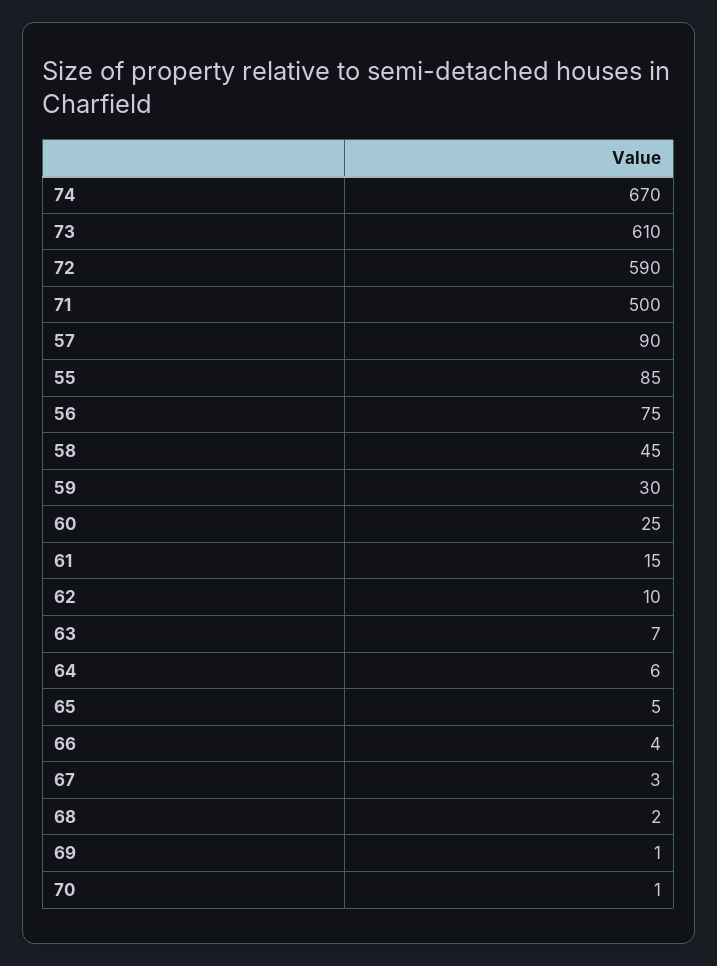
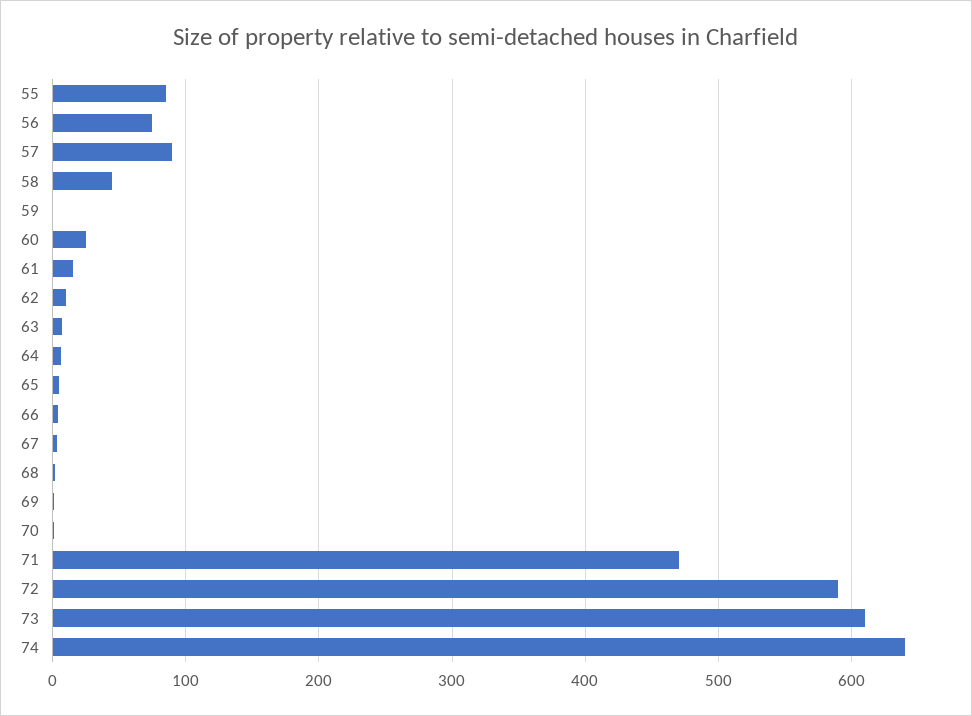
  {
-   "74": 670,
+   "74": 640,
    "73": 610,
    "72": 590,
-   "71": 500,
+   "71": 470,
    "57": 90,
    "55": 85,
    "56": 75,
    "58": 45,
-   "59": 30,
+   "59": 0,
    "60": 25,
    "61": 15,
    "62": 10,
    "63": 7,
    "64": 6,
    "65": 5,
    "66": 4,
    "67": 3,
    "68": 2,
    "69": 1,
    "70": 1
  }

